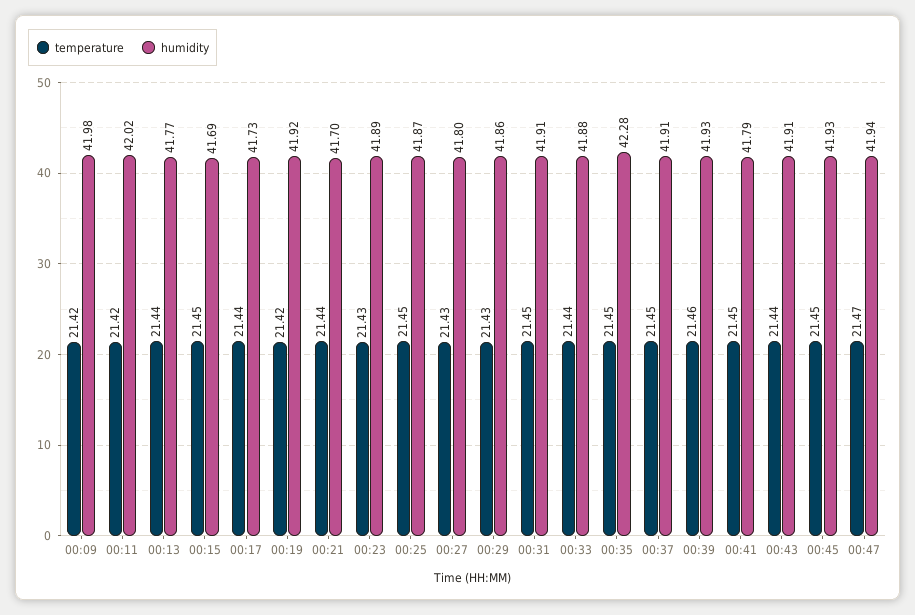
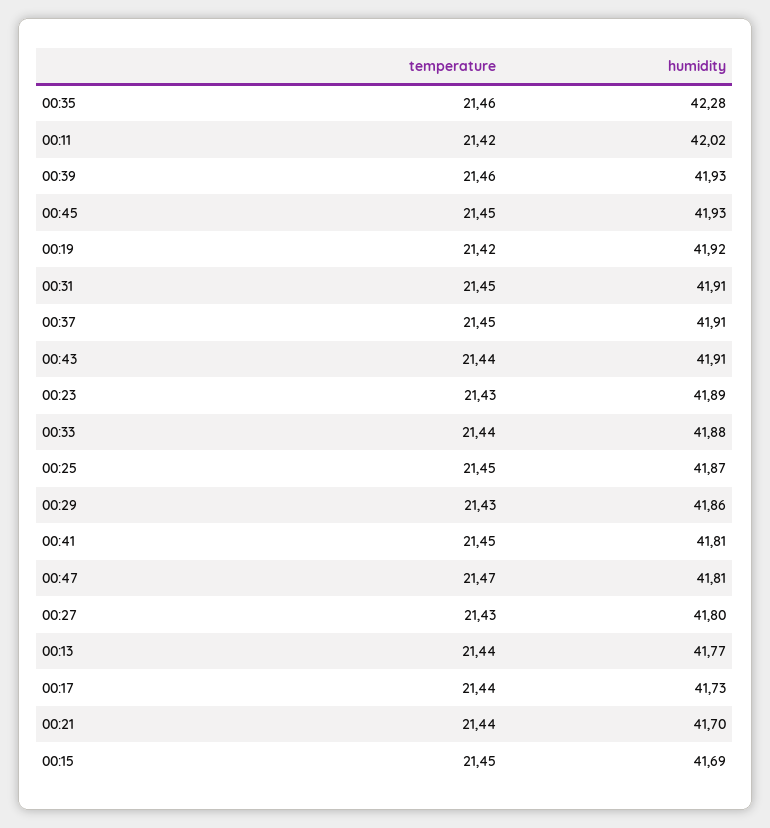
  {
    "temperature": {
-     "00:09": 21.42,
      "00:11": 21.42,
      "00:13": 21.44,
      "00:15": 21.45,
      "00:17": 21.44,
      "00:19": 21.42,
      "00:21": 21.44,
      "00:23": 21.43,
      "00:25": 21.45,
      "00:27": 21.43,
      "00:29": 21.43,
      "00:31": 21.45,
      "00:33": 21.44,
-     "00:35": 21.45,
+     "00:35": 21.46,
      "00:37": 21.45,
      "00:39": 21.46,
      "00:41": 21.45,
      "00:43": 21.44,
      "00:45": 21.45,
      "00:47": 21.47
    },
    "humidity": {
-     "00:09": 41.98,
      "00:11": 42.02,
      "00:13": 41.77,
      "00:15": 41.69,
      "00:17": 41.73,
      "00:19": 41.92,
      "00:21": 41.7,
      "00:23": 41.89,
      "00:25": 41.87,
      "00:27": 41.8,
      "00:29": 41.86,
      "00:31": 41.91,
      "00:33": 41.88,
      "00:35": 42.28,
      "00:37": 41.91,
      "00:39": 41.93,
-     "00:41": 41.79,
+     "00:41": 41.81,
      "00:43": 41.91,
      "00:45": 41.93,
-     "00:47": 41.94
+     "00:47": 41.81
    }
  }

